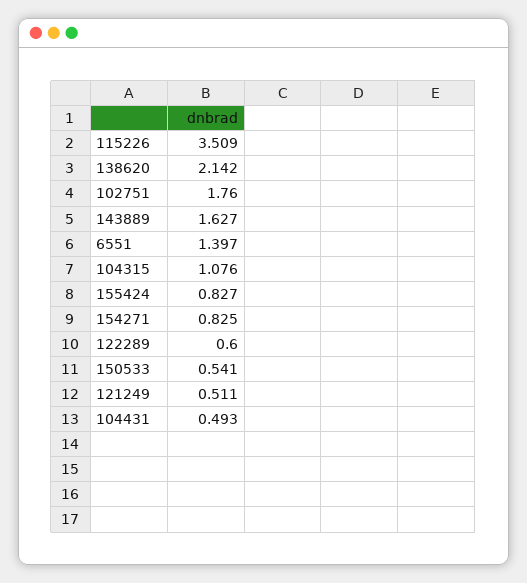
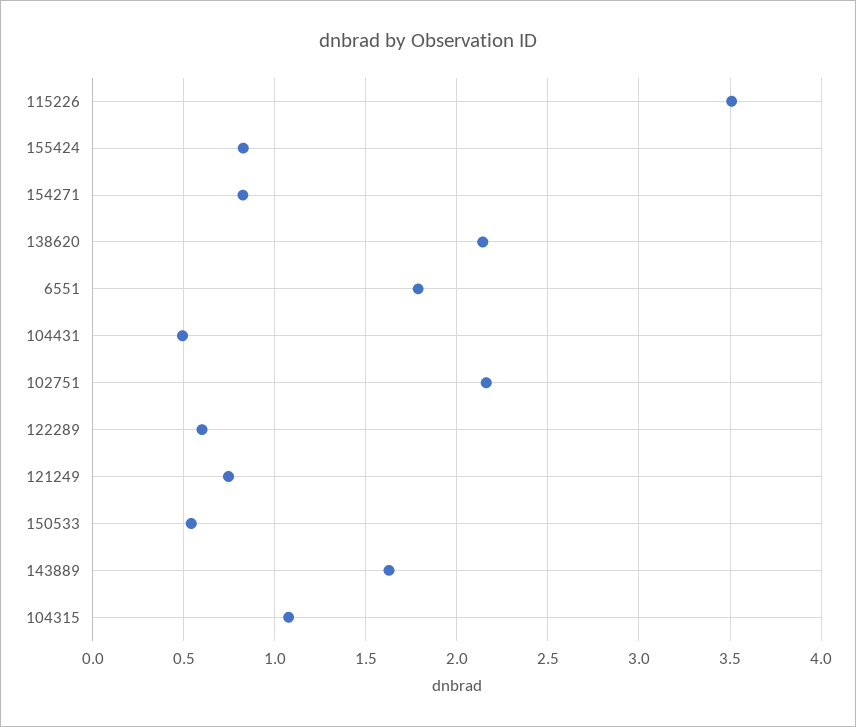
  {
    "115226": 3.509,
    "138620": 2.142,
-   "102751": 1.76,
+   "102751": 2.15,
    "143889": 1.627,
-   "6551": 1.397,
+   "6551": 1.8,
    "104315": 1.076,
    "155424": 0.827,
    "154271": 0.825,
    "122289": 0.6,
    "150533": 0.541,
-   "121249": 0.511,
+   "121249": 0.75,
    "104431": 0.493
  }

